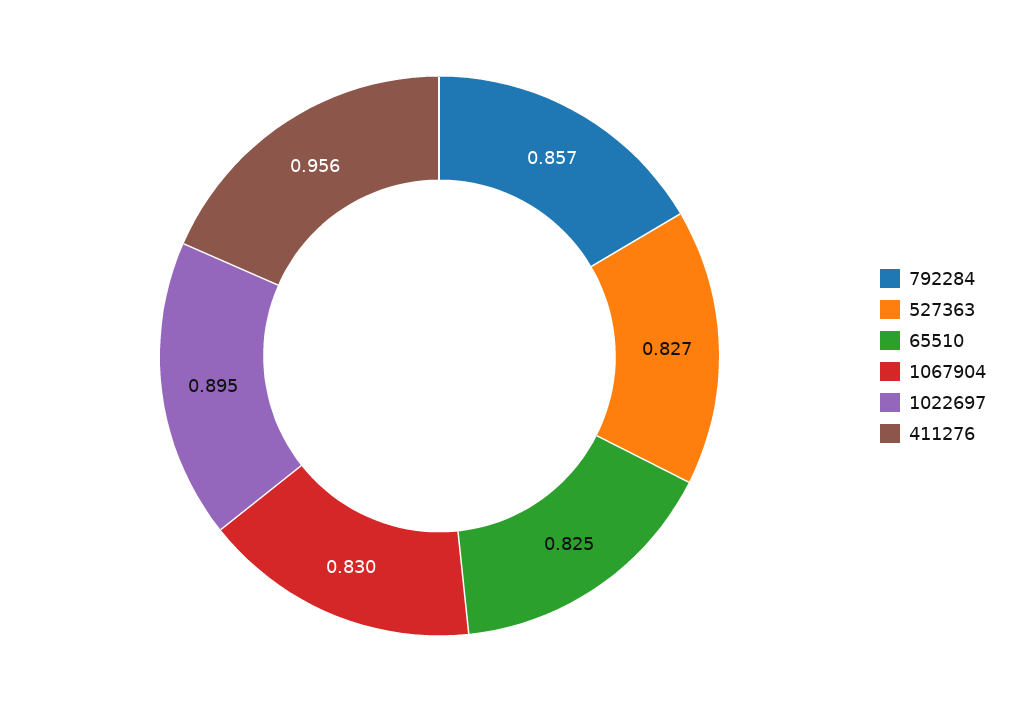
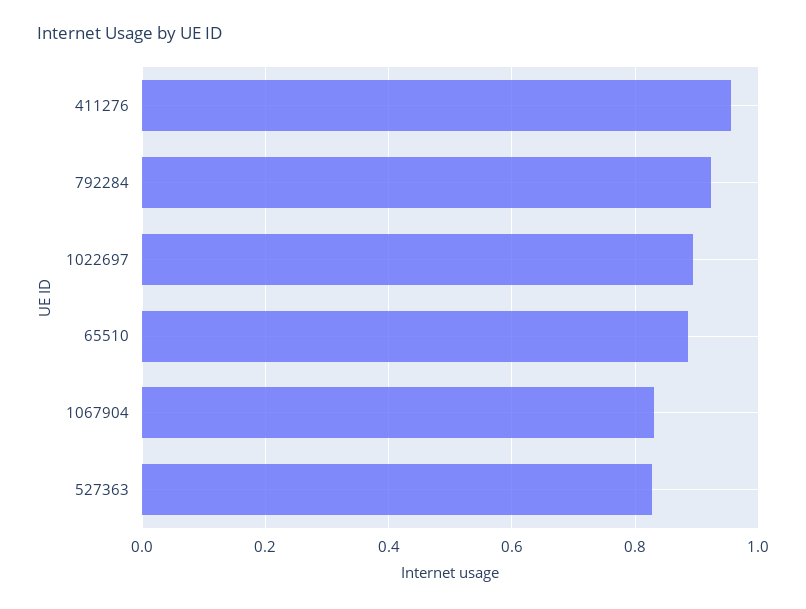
  {
-   "792284": 0.857,
+   "792284": 0.92,
    "527363": 0.827,
-   "65510": 0.825,
+   "65510": 0.88,
    "1067904": 0.83,
    "1022697": 0.895,
    "411276": 0.956
  }

